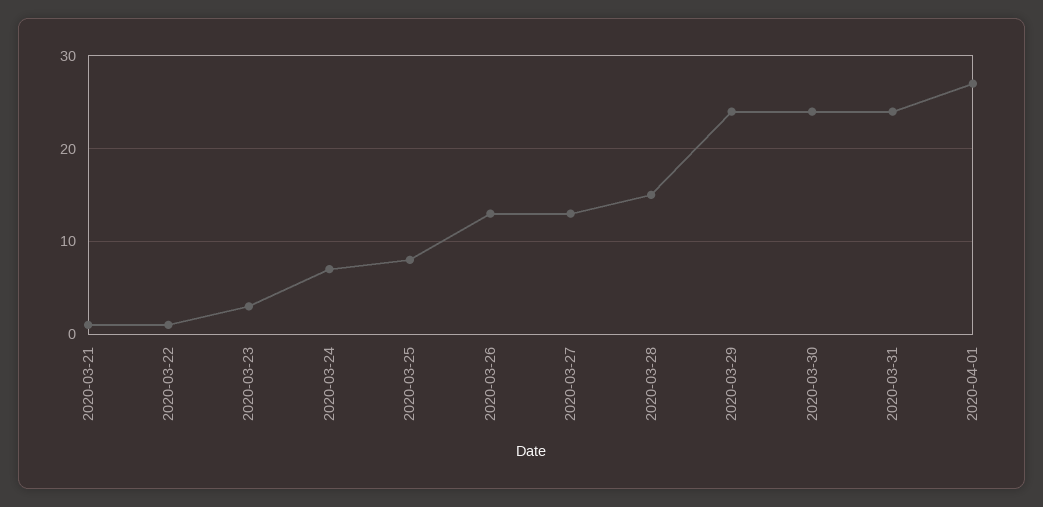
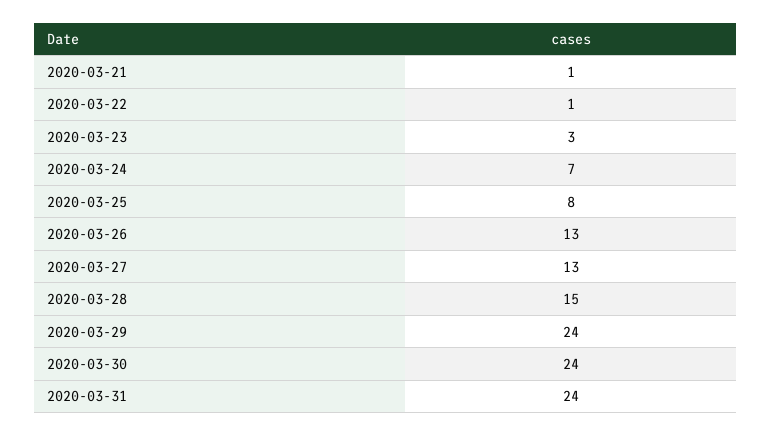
  {
    "2020-03-21": 1,
    "2020-03-22": 1,
    "2020-03-23": 3,
    "2020-03-24": 7,
    "2020-03-25": 8,
    "2020-03-26": 13,
    "2020-03-27": 13,
    "2020-03-28": 15,
    "2020-03-29": 24,
    "2020-03-30": 24,
-   "2020-03-31": 24,
+   "2020-03-31": 24
-   "2020-04-01": 27
  }

